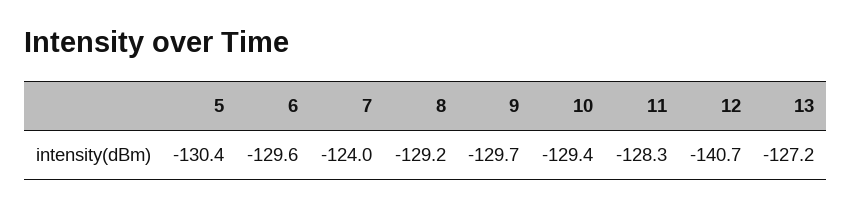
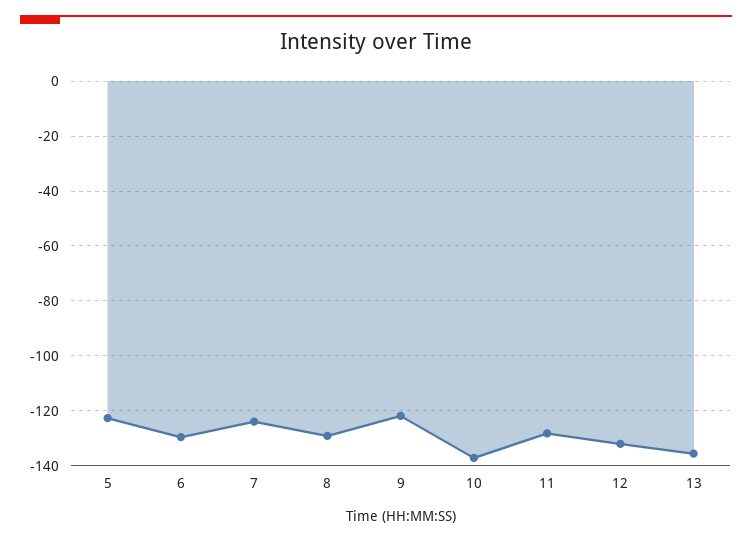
  {
-   "5": -130.4,
+   "5": -122.5,
    "6": -129.6,
    "7": -124,
    "8": -129.2,
-   "9": -129.7,
+   "9": -122.5,
-   "10": -129.4,
+   "10": -137.5,
    "11": -128.3,
-   "12": -140.7,
+   "12": -132.5,
-   "13": -127.2
+   "13": -135
  }

